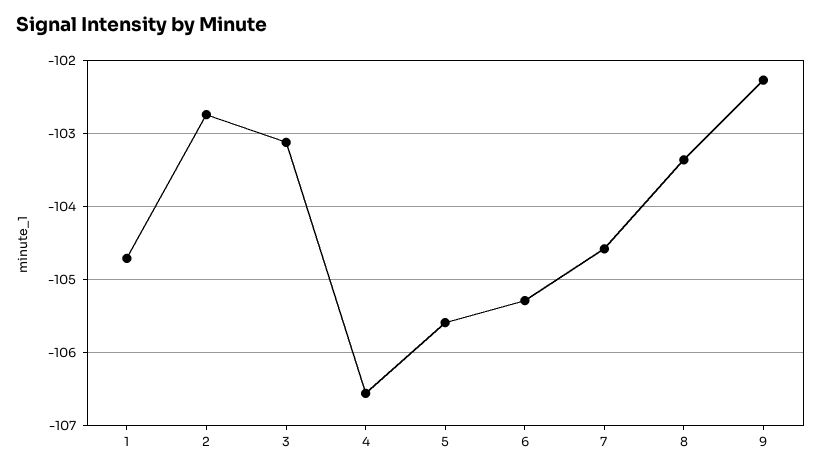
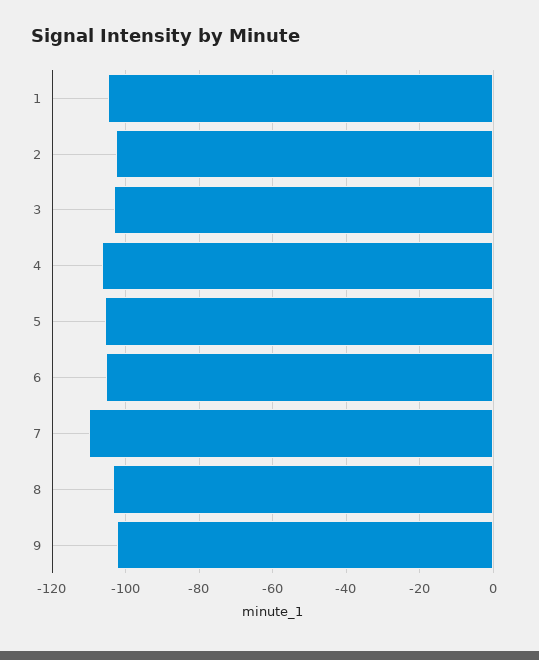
  {
    "1": -104.7,
    "2": -102.7,
    "3": -103.1,
    "4": -106.6,
    "5": -105.6,
    "6": -105.3,
-   "7": -104.6,
+   "7": -110,
    "8": -103.4,
    "9": -102.3
  }

